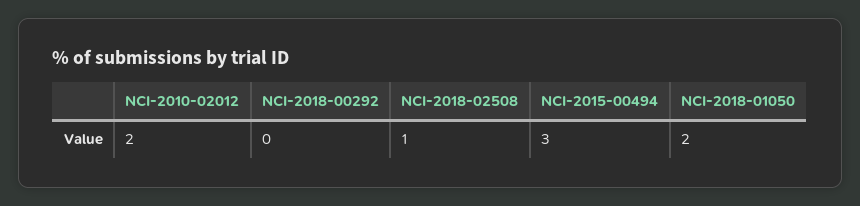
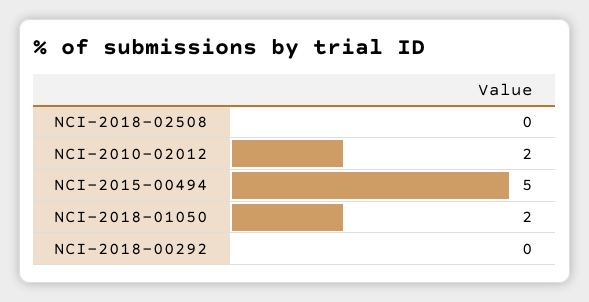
  {
    "NCI-2010-02012": 2,
    "NCI-2018-00292": 0,
-   "NCI-2018-02508": 1,
+   "NCI-2018-02508": 0,
-   "NCI-2015-00494": 3,
+   "NCI-2015-00494": 5,
    "NCI-2018-01050": 2
  }

